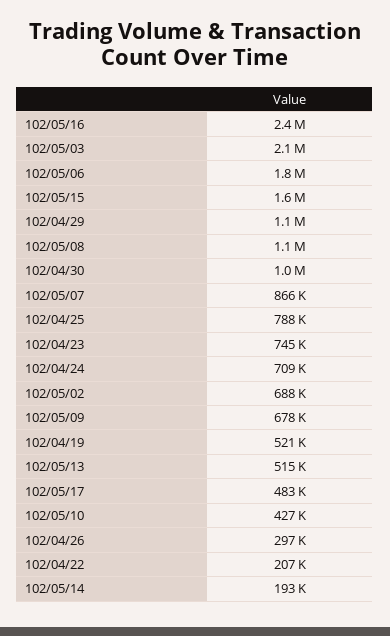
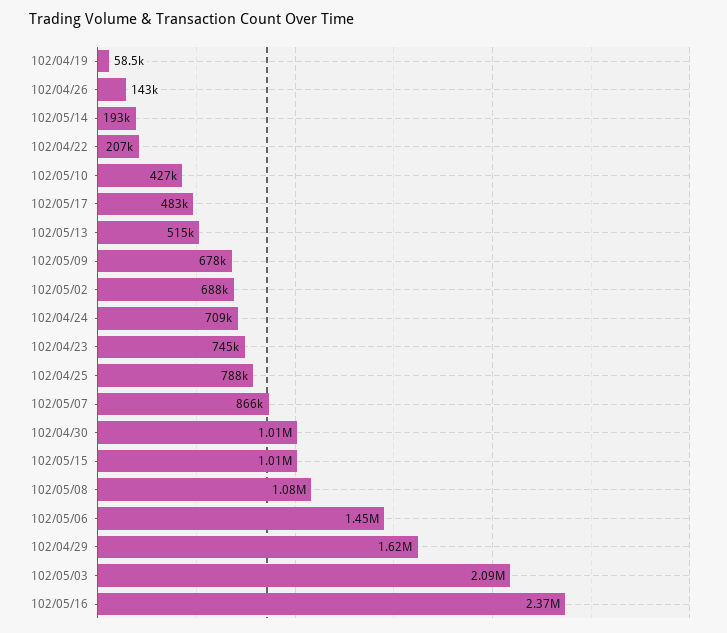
  {
    "102/05/16": 2370000,
    "102/05/03": 2090000,
-   "102/05/06": 1800000,
+   "102/05/06": 1450000,
-   "102/05/15": 1600000,
+   "102/05/15": 1010000,
-   "102/04/29": 1100000,
+   "102/04/29": 1620000,
    "102/05/08": 1080000,
    "102/04/30": 1010000,
    "102/05/07": 866000,
    "102/04/25": 788000,
    "102/04/23": 745000,
    "102/04/24": 709000,
    "102/05/02": 688000,
    "102/05/09": 678000,
-   "102/04/19": 521000,
+   "102/04/19": 58500,
    "102/05/13": 515000,
    "102/05/17": 483000,
    "102/05/10": 427000,
-   "102/04/26": 297000,
+   "102/04/26": 143000,
    "102/04/22": 207000,
    "102/05/14": 193000
  }

